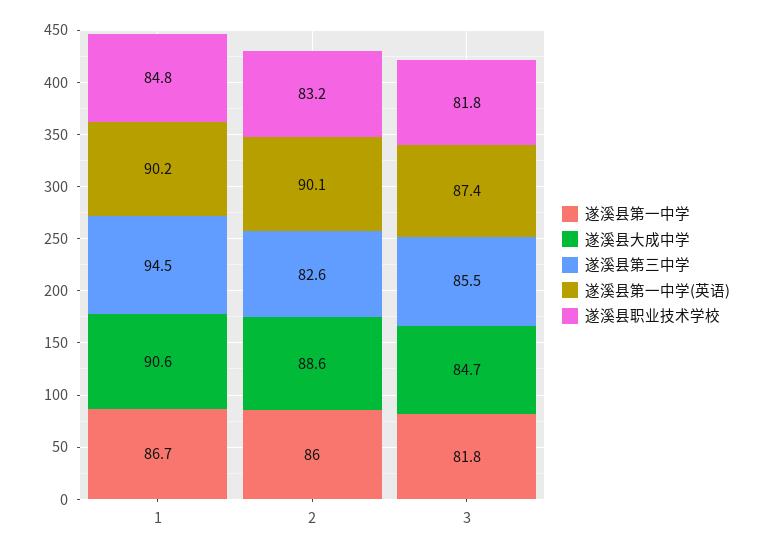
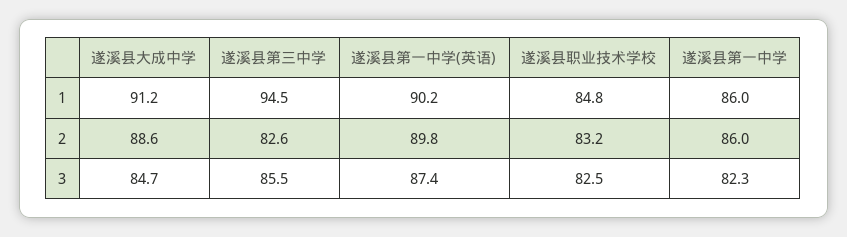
  {
    "遂溪县第一中学": {
-     "1": 86.7,
+     "1": 86,
      "2": 86,
-     "3": 81.8
+     "3": 82.3
    },
    "遂溪县大成中学": {
-     "1": 90.6,
+     "1": 91.2,
      "2": 88.6,
      "3": 84.7
    },
    "遂溪县第三中学": {
      "1": 94.5,
      "2": 82.6,
      "3": 85.5
    },
    "遂溪县第一中学(英语)": {
      "1": 90.2,
-     "2": 90.1,
+     "2": 89.8,
      "3": 87.4
    },
    "遂溪县职业技术学校": {
      "1": 84.8,
      "2": 83.2,
-     "3": 81.8
+     "3": 82.5
    }
  }

